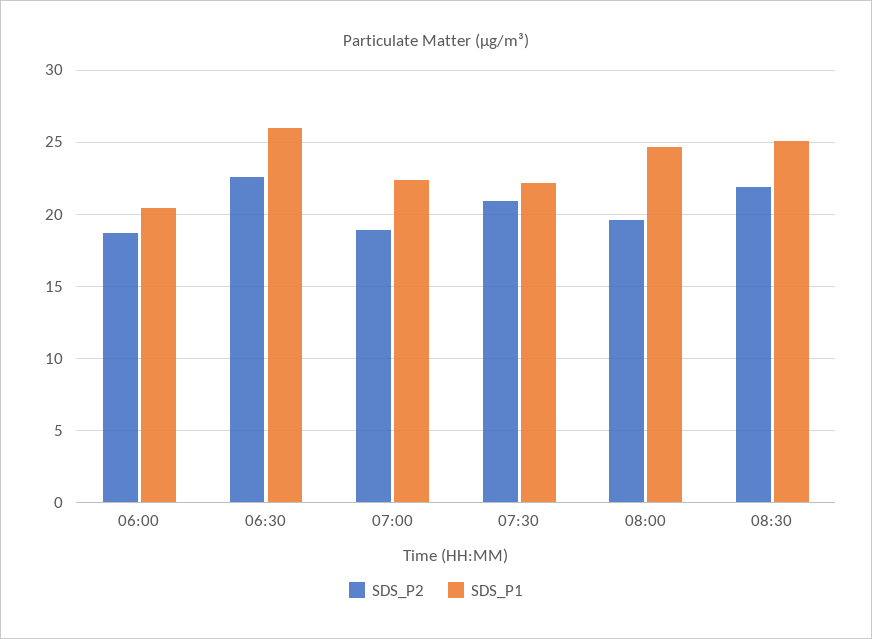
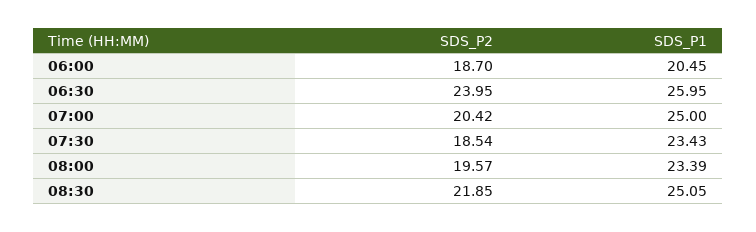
  {
    "SDS_P2": {
      "06:00": 18.7,
-     "06:30": 22.5,
+     "06:30": 23.95,
-     "07:00": 19,
+     "07:00": 20.42,
-     "07:30": 21,
+     "07:30": 18.54,
      "08:00": 19.57,
      "08:30": 21.85
    },
    "SDS_P1": {
      "06:00": 20.45,
      "06:30": 25.95,
-     "07:00": 22.5,
+     "07:00": 25,
-     "07:30": 22,
+     "07:30": 23.43,
-     "08:00": 24.5,
+     "08:00": 23.39,
      "08:30": 25.05
    }
  }

